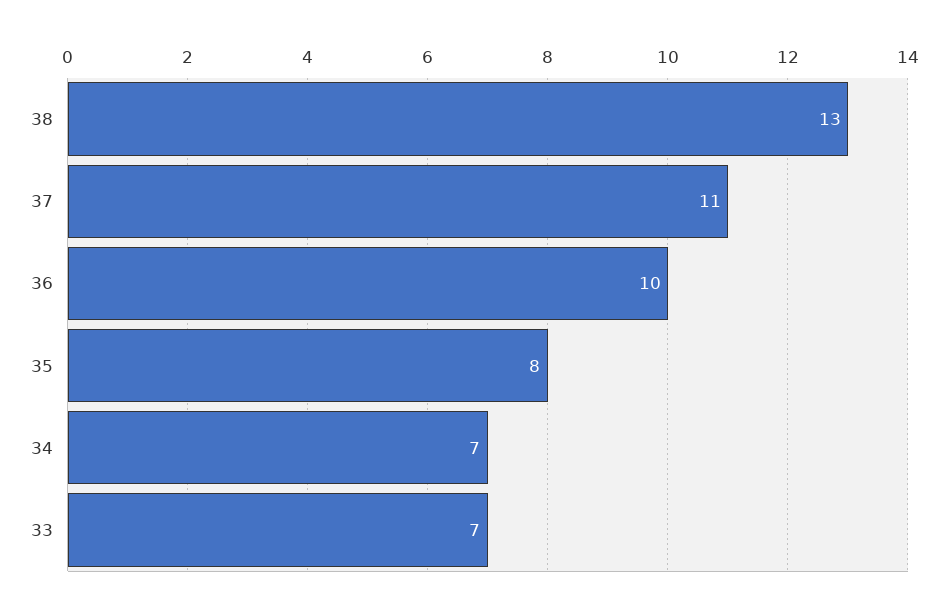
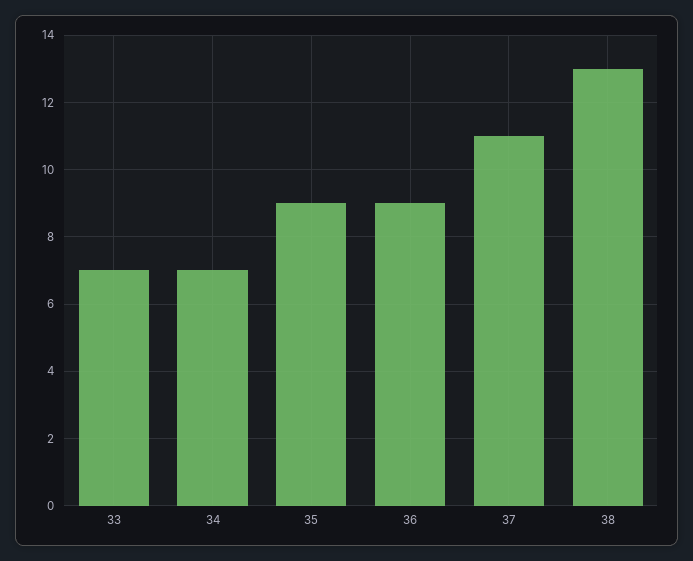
  {
    "38": 13,
    "37": 11,
-   "36": 10,
+   "36": 9,
-   "35": 8,
+   "35": 9,
    "34": 7,
    "33": 7
  }

